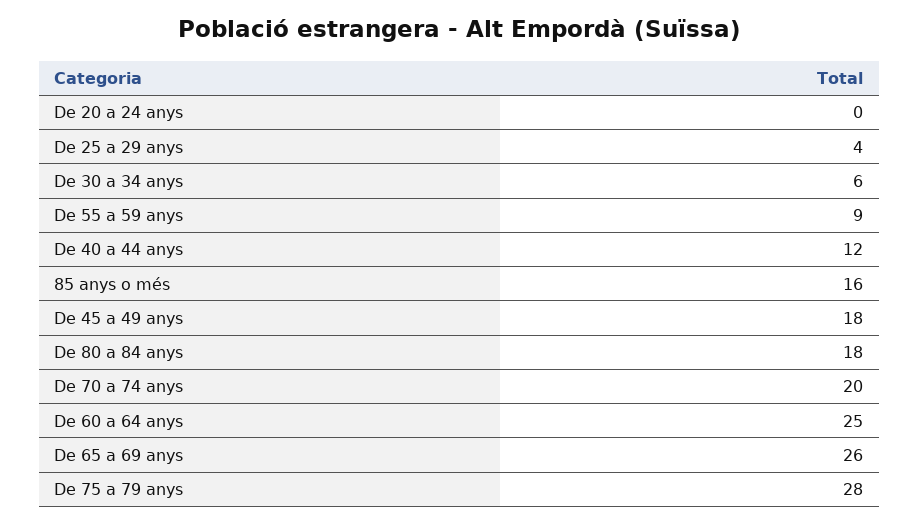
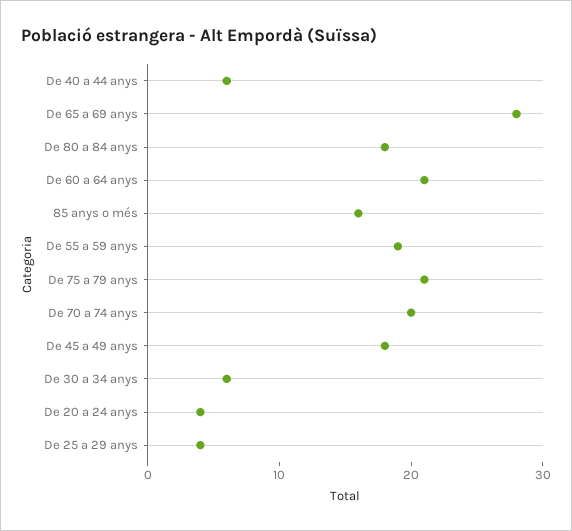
  {
-   "De 20 a 24 anys": 0,
+   "De 20 a 24 anys": 4,
    "De 25 a 29 anys": 4,
    "De 30 a 34 anys": 6,
-   "De 55 a 59 anys": 9,
+   "De 55 a 59 anys": 19,
-   "De 40 a 44 anys": 12,
+   "De 40 a 44 anys": 6,
    "85 anys o més": 16,
    "De 45 a 49 anys": 18,
    "De 80 a 84 anys": 18,
    "De 70 a 74 anys": 20,
-   "De 60 a 64 anys": 25,
+   "De 60 a 64 anys": 21,
-   "De 65 a 69 anys": 26,
+   "De 65 a 69 anys": 28,
-   "De 75 a 79 anys": 28
+   "De 75 a 79 anys": 21
  }

